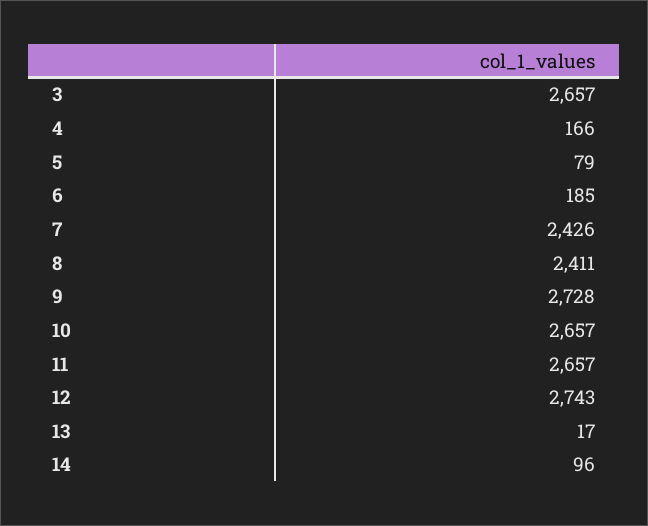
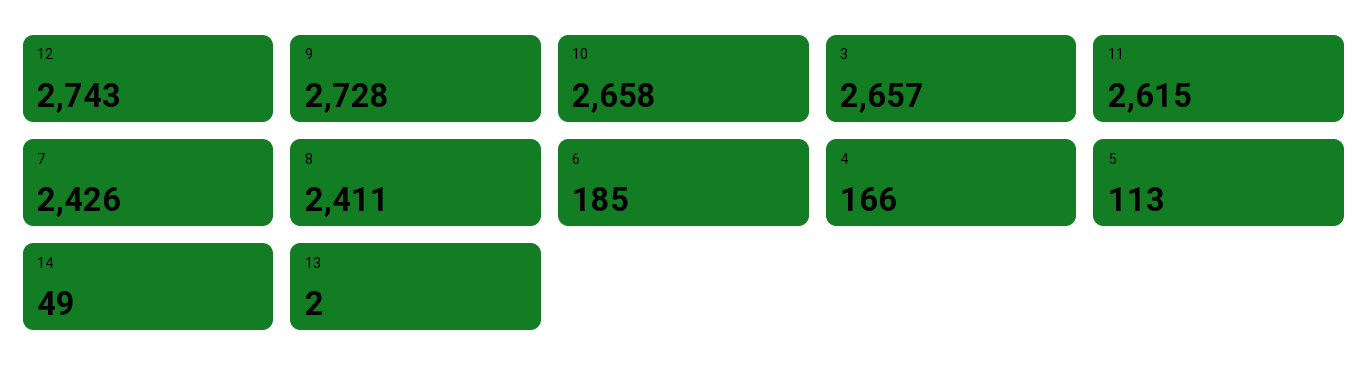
  {
    "3": 2657,
    "4": 166,
-   "5": 79,
+   "5": 113,
    "6": 185,
    "7": 2426,
    "8": 2411,
    "9": 2728,
-   "10": 2657,
+   "10": 2658,
-   "11": 2657,
+   "11": 2615,
    "12": 2743,
-   "13": 17,
+   "13": 2,
-   "14": 96
+   "14": 49
  }

